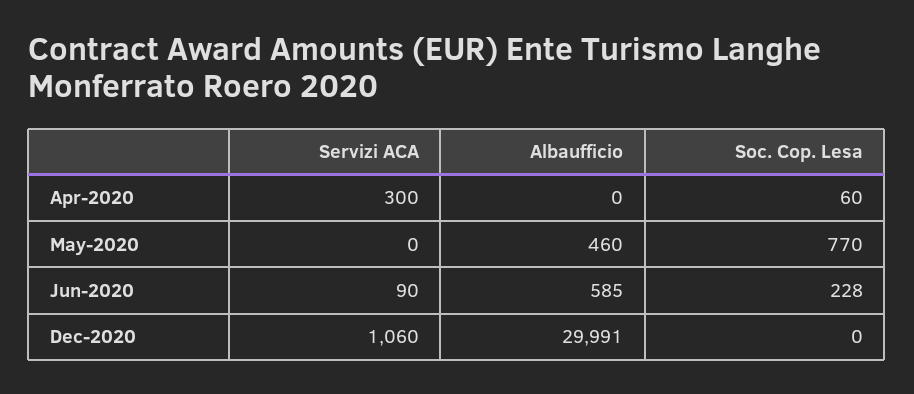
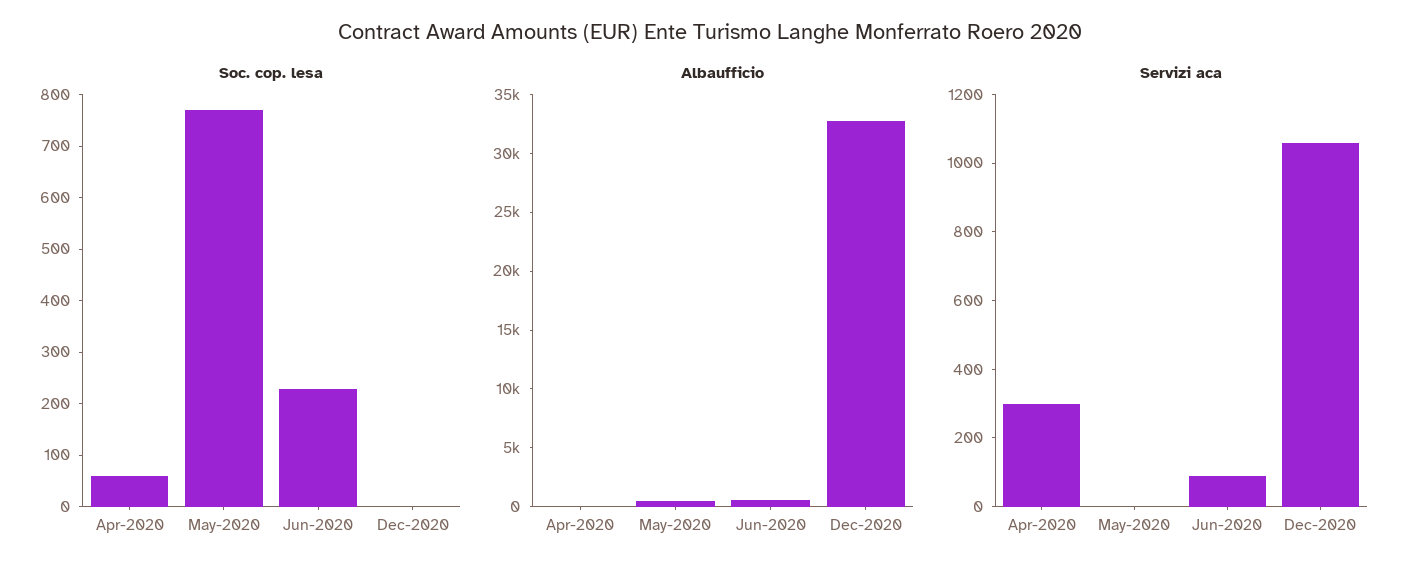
  {
    "Servizi ACA": {
      "Apr-2020": 300,
      "May-2020": 0,
      "Jun-2020": 90,
      "Dec-2020": 1060
    },
    "Albaufficio": {
      "Apr-2020": 0,
      "May-2020": 460,
      "Jun-2020": 585,
-     "Dec-2020": 29991
+     "Dec-2020": 33000
    },
    "Soc. Cop. Lesa": {
      "Apr-2020": 60,
      "May-2020": 770,
      "Jun-2020": 228,
      "Dec-2020": 0
    }
  }

